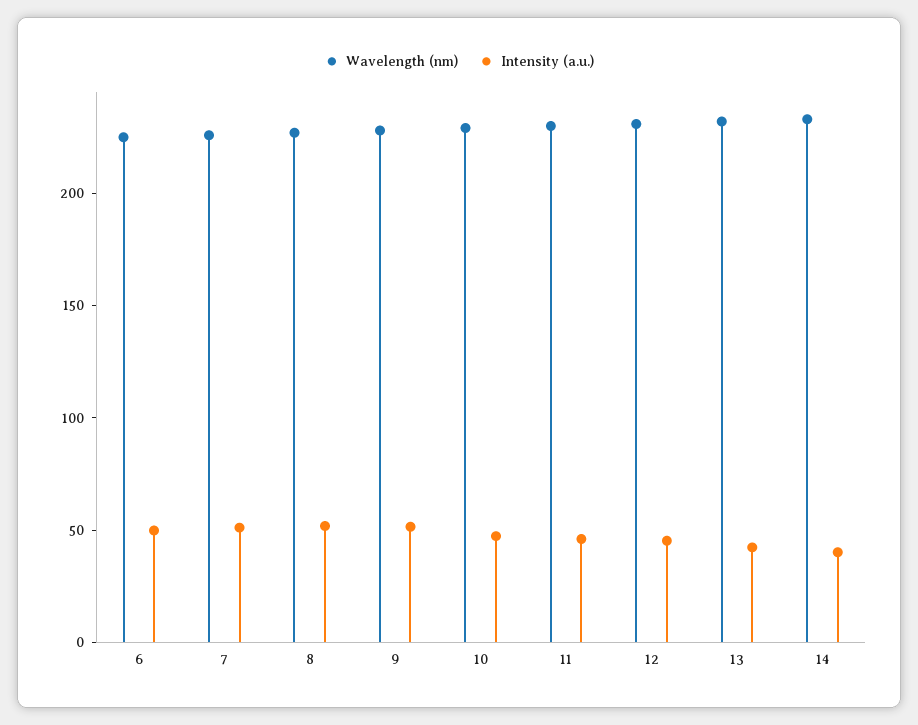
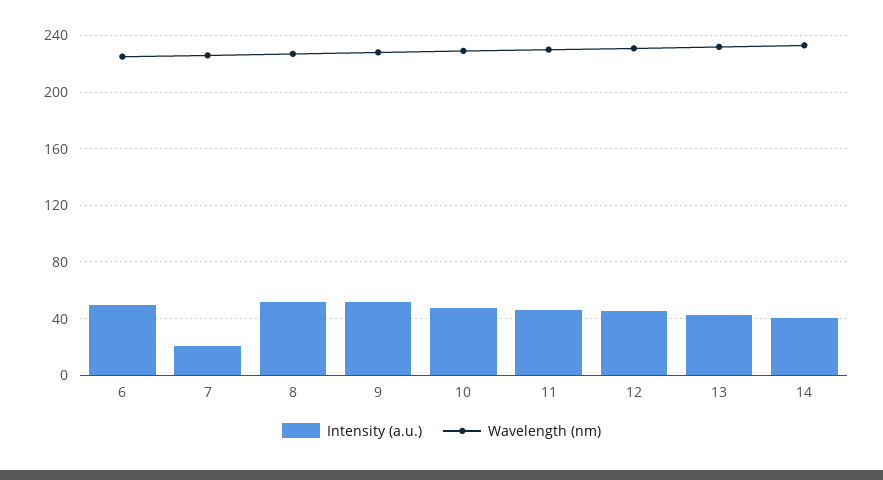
  {
    "Wavelength (nm)": {
      "6": 225,
      "7": 225,
      "8": 225,
      "9": 230,
      "10": 230,
      "11": 230,
      "12": 230,
      "13": 230,
      "14": 235
    },
    "Intensity (a.u.)": {
      "6": 50,
-     "7": 50,
+     "7": 20,
      "8": 50,
      "9": 50,
      "10": 45,
      "11": 45,
      "12": 45,
      "13": 40,
      "14": 40
    }
  }

